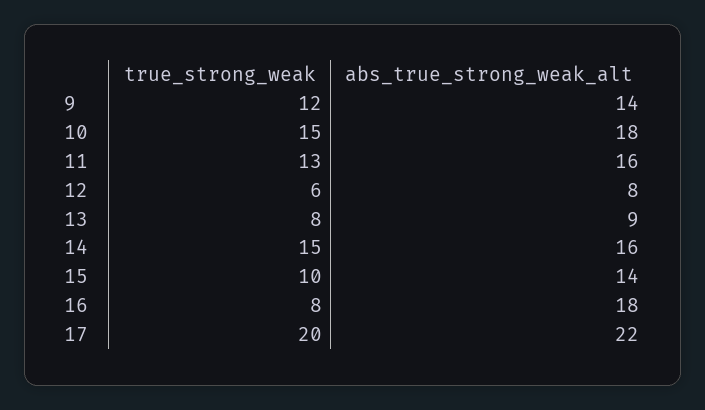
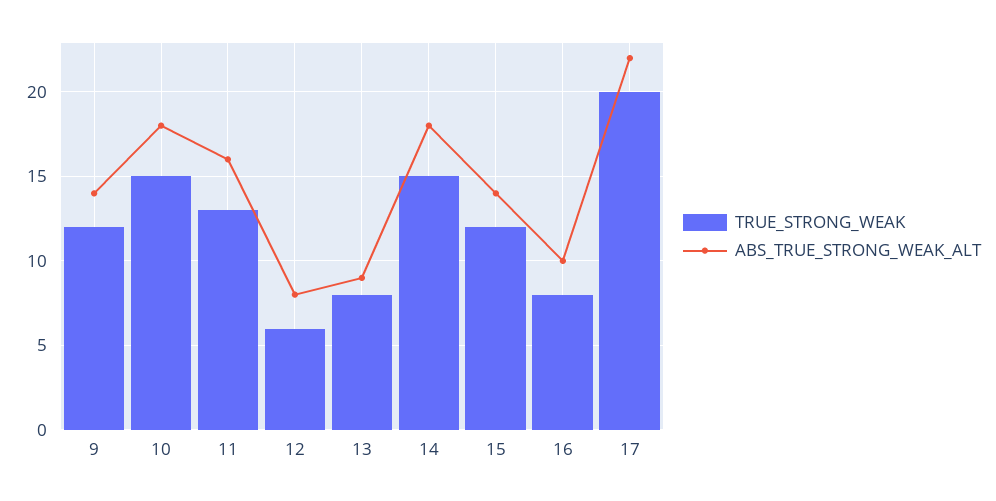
  {
    "true_strong_weak": {
      "9": 12,
      "10": 15,
      "11": 13,
      "12": 6,
      "13": 8,
      "14": 15,
-     "15": 10,
+     "15": 12,
      "16": 8,
      "17": 20
    },
    "abs_true_strong_weak_alt": {
      "9": 14,
      "10": 18,
      "11": 16,
      "12": 8,
      "13": 9,
-     "14": 16,
+     "14": 18,
      "15": 14,
-     "16": 18,
+     "16": 10,
      "17": 22
    }
  }

